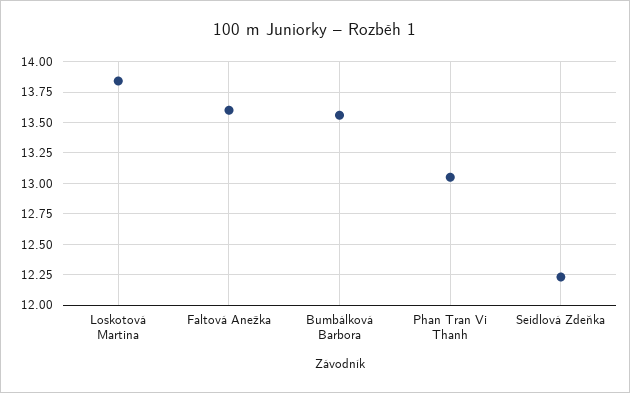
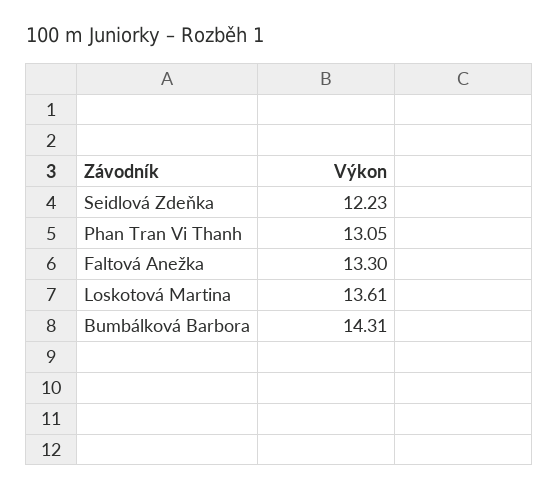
  {
-   "Loskotová Martina": 13.85,
+   "Loskotová Martina": 13.61,
-   "Faltová Anežka": 13.6,
+   "Faltová Anežka": 13.3,
-   "Bumbálková Barbora": 13.55,
+   "Bumbálková Barbora": 14.31,
    "Phan Tran Vi Thanh": 13.05,
    "Seidlová Zdeňka": 12.23
  }

